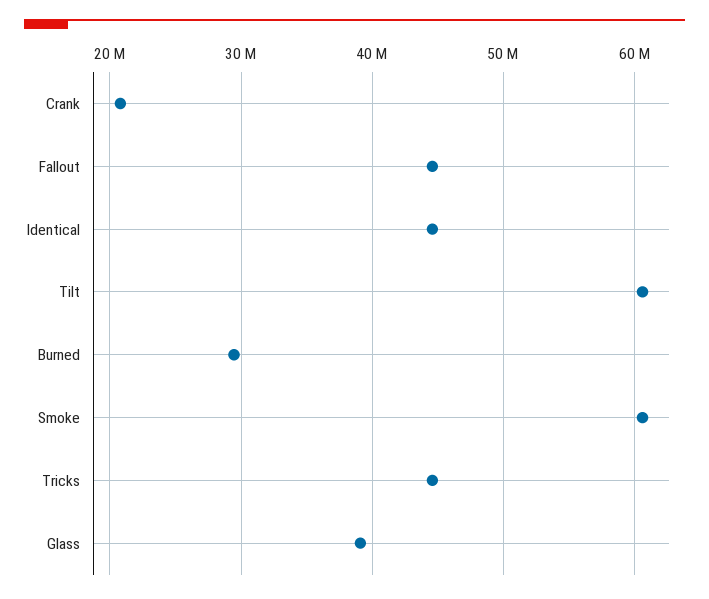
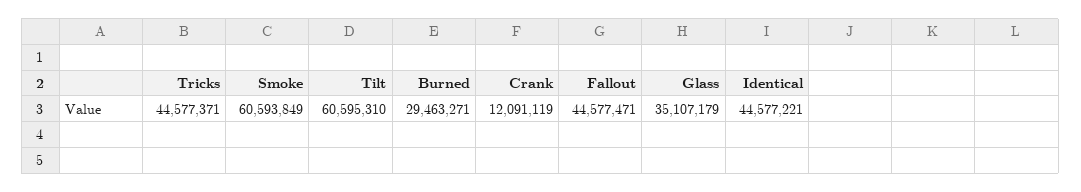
  {
-   "Crank": 21000000,
+   "Crank": 12091119,
    "Fallout": 44577471,
    "Identical": 44577221,
    "Tilt": 60595310,
    "Burned": 29463271,
    "Smoke": 60593849,
    "Tricks": 44577371,
-   "Glass": 39000000
+   "Glass": 35107179
  }

